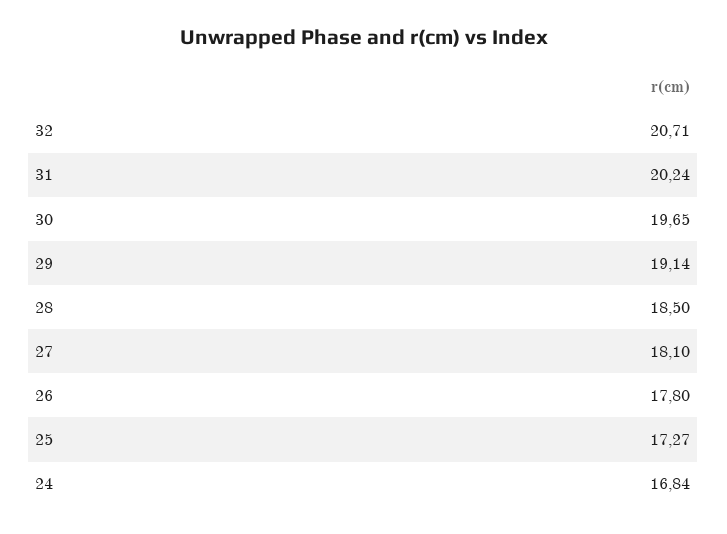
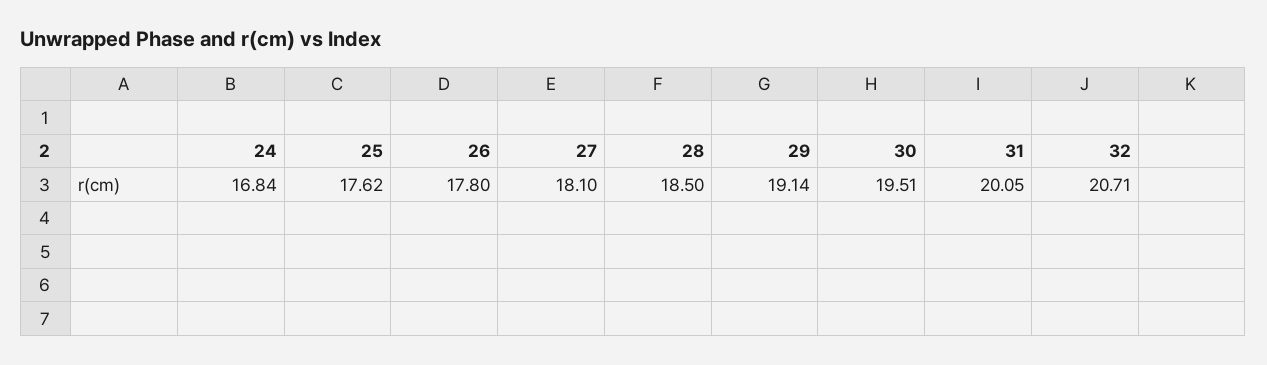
  {
    "32": 20.71,
-   "31": 20.24,
+   "31": 20.05,
-   "30": 19.65,
+   "30": 19.51,
    "29": 19.14,
    "28": 18.5,
    "27": 18.1,
    "26": 17.8,
-   "25": 17.27,
+   "25": 17.62,
    "24": 16.84
  }

